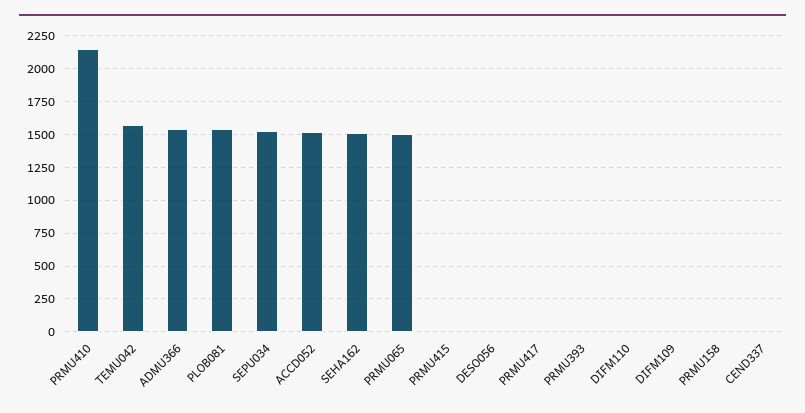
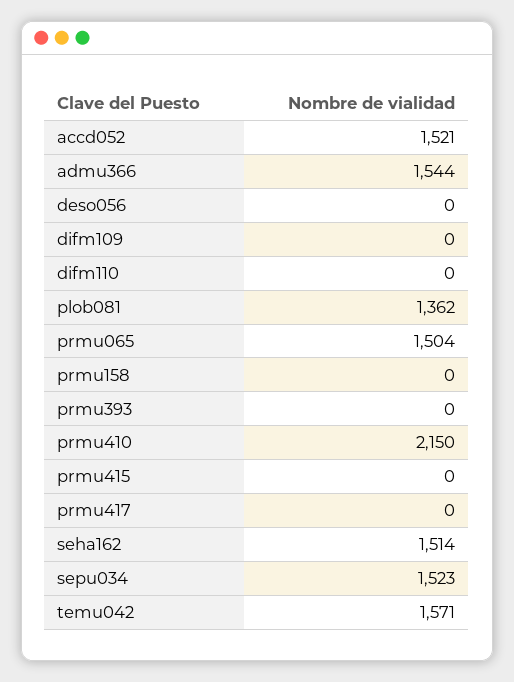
  {
    "PRMU410": 2150,
    "TEMU042": 1571,
    "ADMU366": 1544,
-   "PLOB081": 1550,
+   "PLOB081": 1362,
    "SEPU034": 1523,
    "ACCD052": 1521,
    "SEHA162": 1514,
    "PRMU065": 1504,
    "PRMU415": 0,
    "DESO056": 0,
    "PRMU417": 0,
    "PRMU393": 0,
    "DIFM110": 0,
    "DIFM109": 0,
-   "PRMU158": 0,
+   "PRMU158": 0
-   "CEND337": 0
  }

